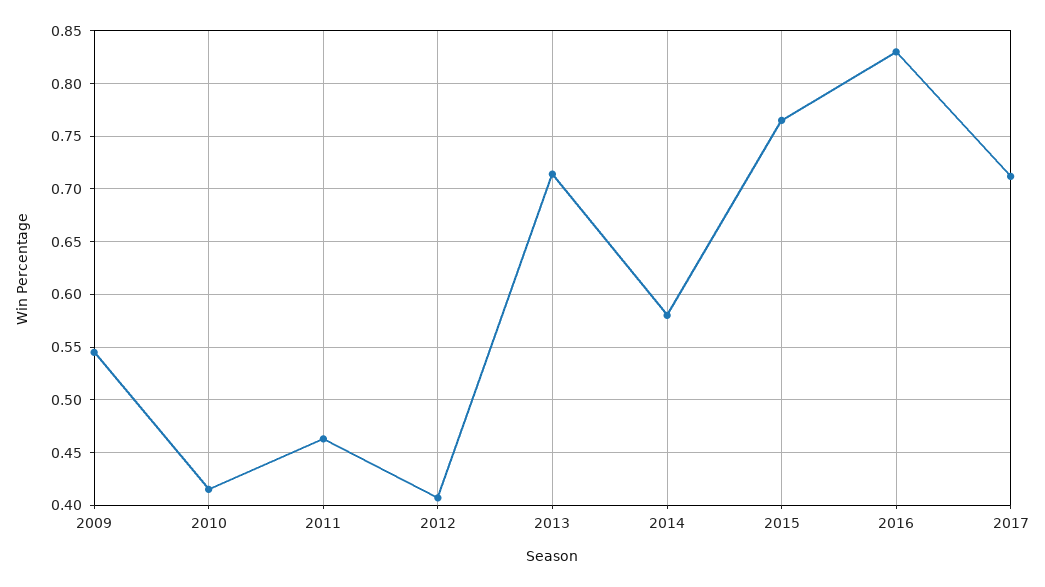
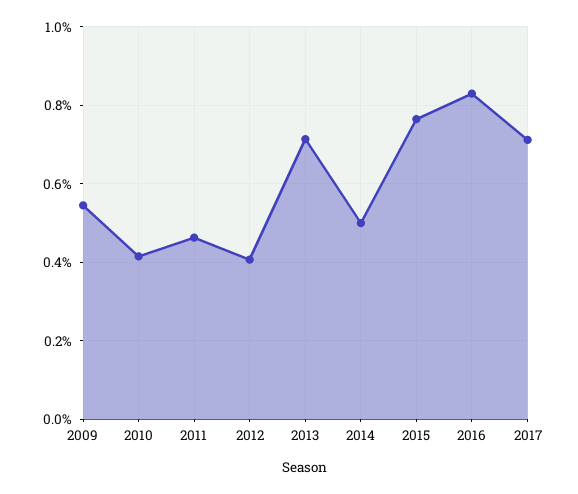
  {
    "2009": 0.55,
    "2010": 0.42,
    "2011": 0.46,
    "2012": 0.41,
    "2013": 0.71,
-   "2014": 0.58,
+   "2014": 0.5,
    "2015": 0.77,
    "2016": 0.83,
    "2017": 0.71
  }

